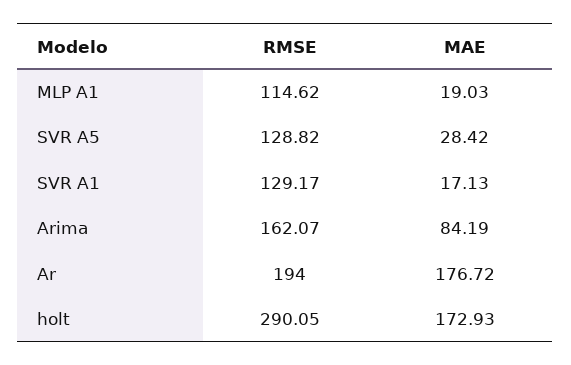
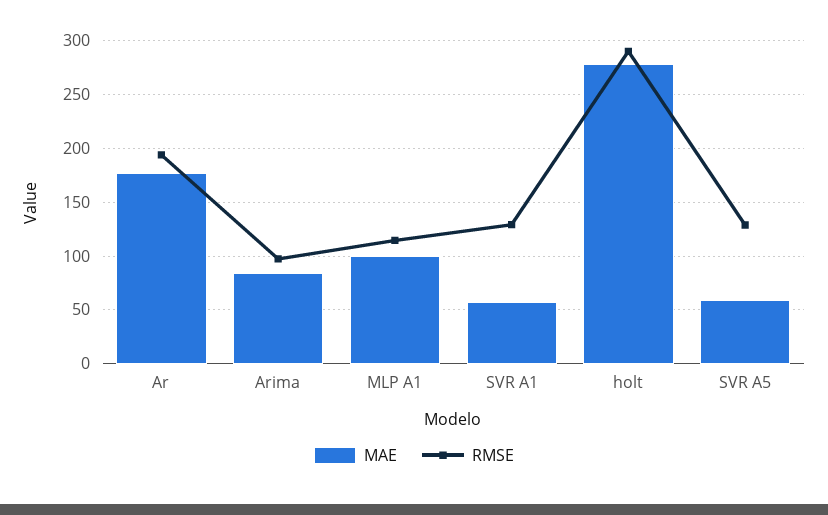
  {
    "RMSE": {
      "MLP A1": 114.62,
      "SVR A5": 128.82,
      "SVR A1": 129.17,
-     "Arima": 162.07,
+     "Arima": 100,
      "Ar": 194,
      "holt": 290.05
    },
    "MAE": {
-     "MLP A1": 19.03,
+     "MLP A1": 100,
-     "SVR A5": 28.42,
+     "SVR A5": 60,
-     "SVR A1": 17.13,
+     "SVR A1": 60,
      "Arima": 84.19,
      "Ar": 176.72,
-     "holt": 172.93
+     "holt": 280
    }
  }

